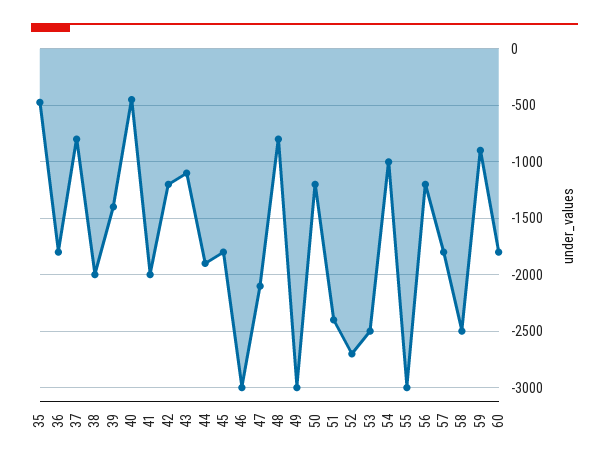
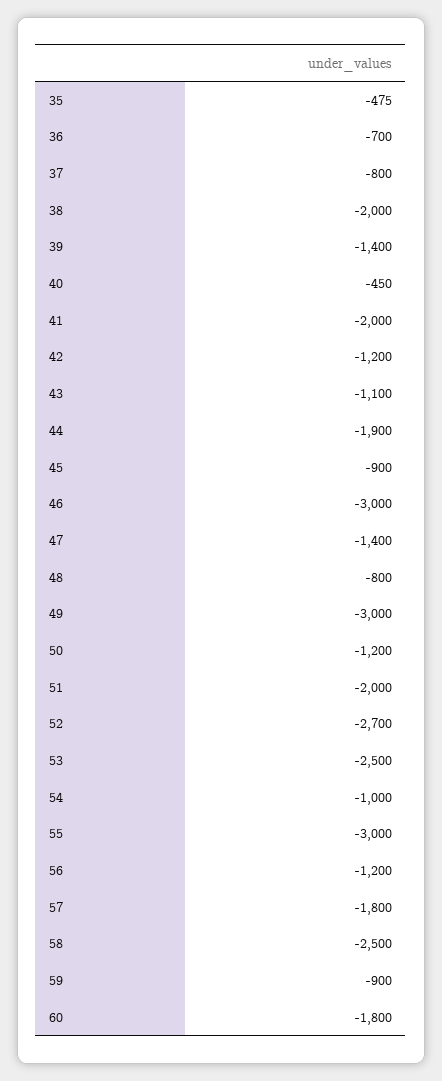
  {
    "35": -475,
-   "36": -1800,
+   "36": -700,
    "37": -800,
    "38": -2000,
    "39": -1400,
    "40": -450,
    "41": -2000,
    "42": -1200,
    "43": -1100,
    "44": -1900,
-   "45": -1800,
+   "45": -900,
    "46": -3000,
-   "47": -2100,
+   "47": -1400,
    "48": -800,
    "49": -3000,
    "50": -1200,
-   "51": -2400,
+   "51": -2000,
    "52": -2700,
    "53": -2500,
    "54": -1000,
    "55": -3000,
    "56": -1200,
    "57": -1800,
    "58": -2500,
    "59": -900,
    "60": -1800
  }

